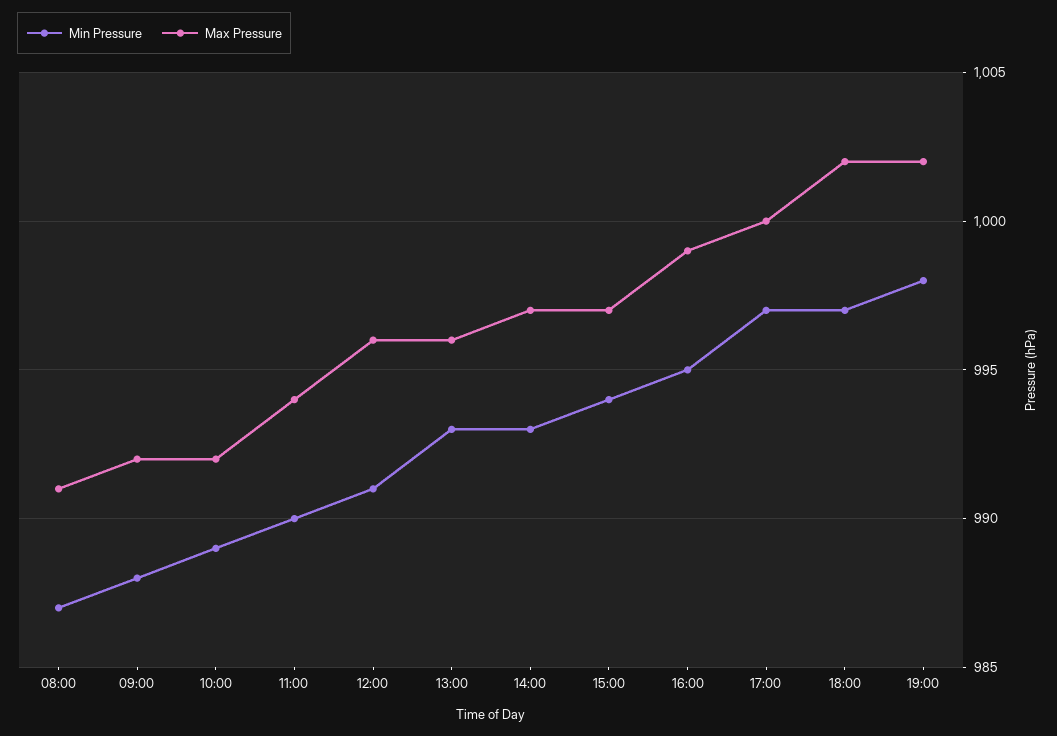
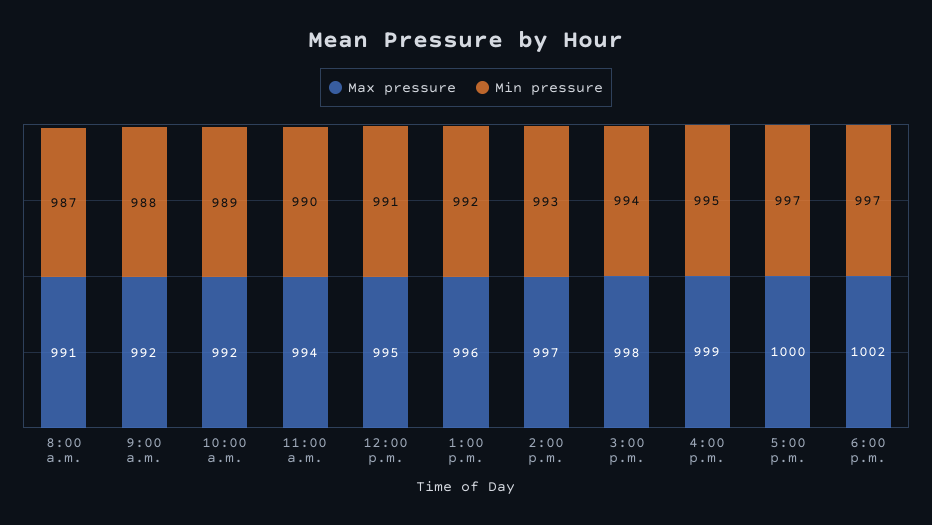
  {
    "Min Pressure": {
      "08:00": 987,
      "09:00": 988,
      "10:00": 989,
      "11:00": 990,
      "12:00": 991,
-     "13:00": 993,
+     "13:00": 992,
      "14:00": 993,
      "15:00": 994,
      "16:00": 995,
      "17:00": 997,
-     "18:00": 997,
+     "18:00": 997
-     "19:00": 998
    },
    "Max Pressure": {
      "08:00": 991,
      "09:00": 992,
      "10:00": 992,
      "11:00": 994,
-     "12:00": 996,
+     "12:00": 995,
      "13:00": 996,
      "14:00": 997,
-     "15:00": 997,
+     "15:00": 998,
      "16:00": 999,
      "17:00": 1000,
-     "18:00": 1002,
+     "18:00": 1002
-     "19:00": 1002
    }
  }

